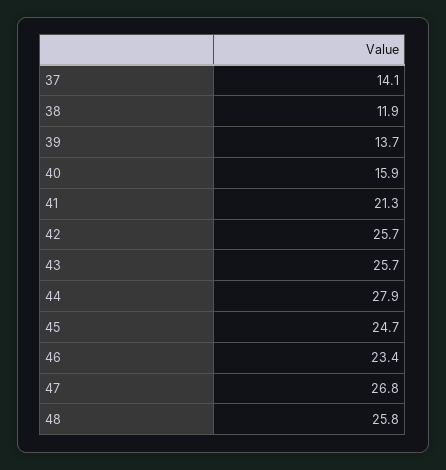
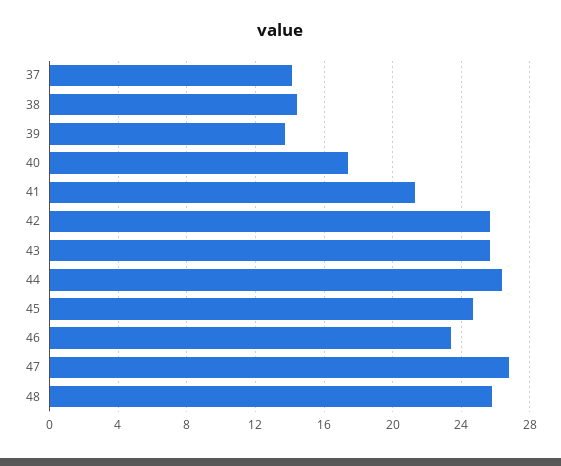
  {
    "37": 14.1,
-   "38": 11.9,
+   "38": 14.5,
    "39": 13.7,
-   "40": 15.9,
+   "40": 17.5,
    "41": 21.3,
    "42": 25.7,
    "43": 25.7,
-   "44": 27.9,
+   "44": 26.5,
    "45": 24.7,
    "46": 23.4,
    "47": 26.8,
    "48": 25.8
  }

